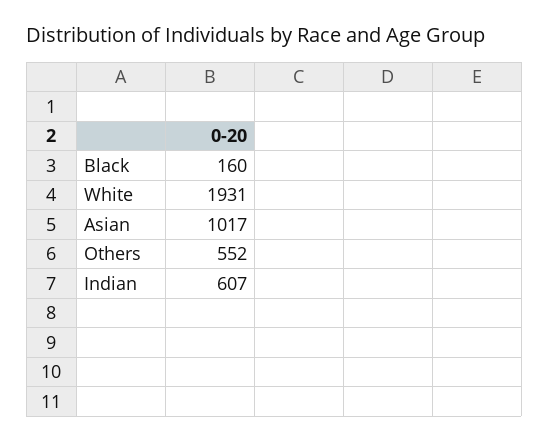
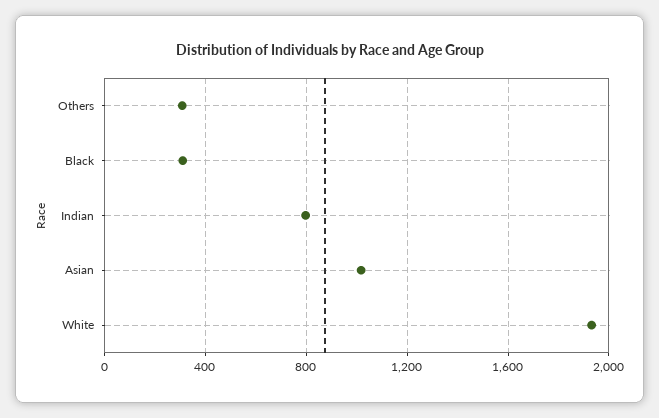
  {
-   "Black": 160,
+   "Black": 300,
    "White": 1931,
    "Asian": 1017,
-   "Others": 552,
+   "Others": 300,
-   "Indian": 607
+   "Indian": 800
  }

